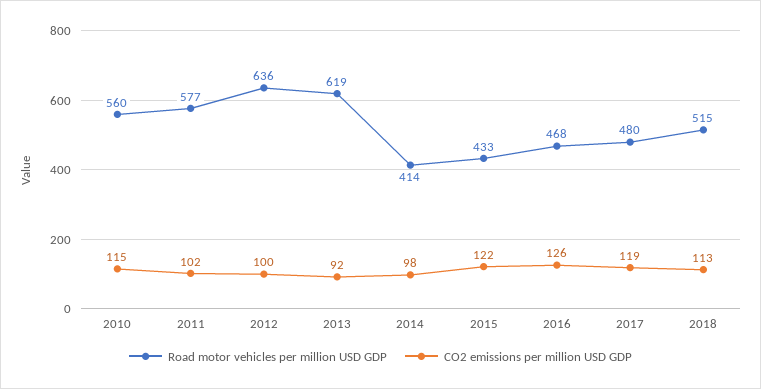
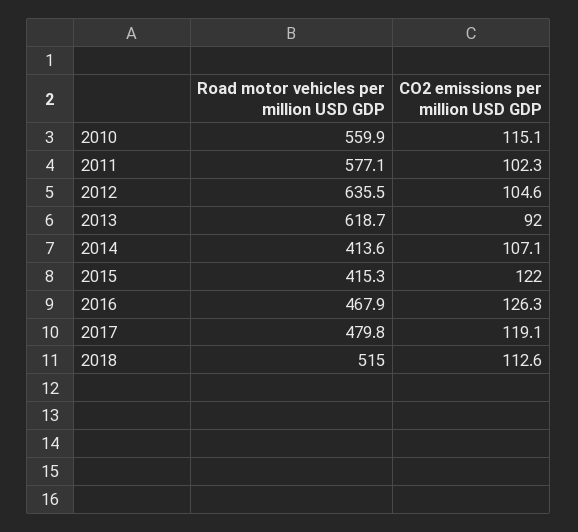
  {
    "Road motor vehicles per million USD GDP": {
      "2010": 559.9,
      "2011": 577.1,
      "2012": 635.5,
      "2013": 618.7,
      "2014": 413.6,
-     "2015": 433,
+     "2015": 415.3,
      "2016": 467.9,
      "2017": 479.8,
      "2018": 515
    },
    "CO2 emissions per million USD GDP": {
      "2010": 115.1,
      "2011": 102.3,
-     "2012": 100,
+     "2012": 104.6,
      "2013": 92,
-     "2014": 98,
+     "2014": 107.1,
      "2015": 122,
      "2016": 126.3,
      "2017": 119.1,
      "2018": 112.6
    }
  }

